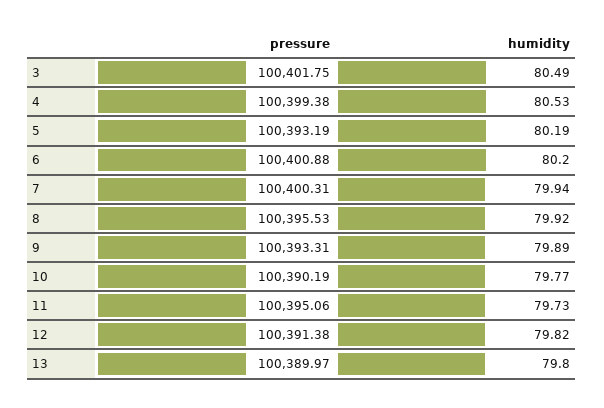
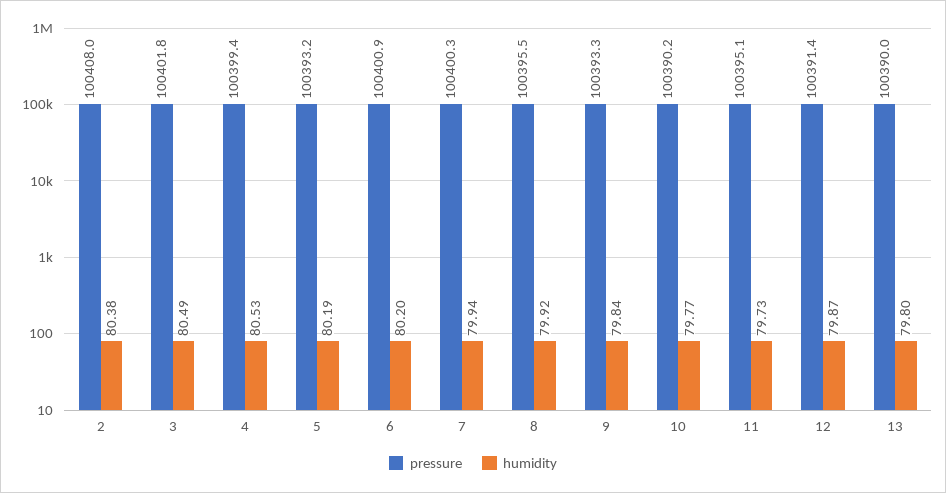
  {
    "pressure": {
      "3": 100401.75,
      "4": 100399.38,
      "5": 100393.19,
      "6": 100400.88,
      "7": 100400.31,
      "8": 100395.53,
      "9": 100393.31,
      "10": 100390.19,
      "11": 100395.06,
      "12": 100391.38,
-     "13": 100389.97
+     "13": 100389.97,
+     "2": 100408
    },
    "humidity": {
      "3": 80.49,
      "4": 80.53,
      "5": 80.19,
      "6": 80.2,
      "7": 79.94,
      "8": 79.92,
-     "9": 79.89,
+     "9": 79.84,
      "10": 79.77,
      "11": 79.73,
-     "12": 79.82,
+     "12": 79.87,
-     "13": 79.8
+     "13": 79.8,
+     "2": 80.38
    }
  }

